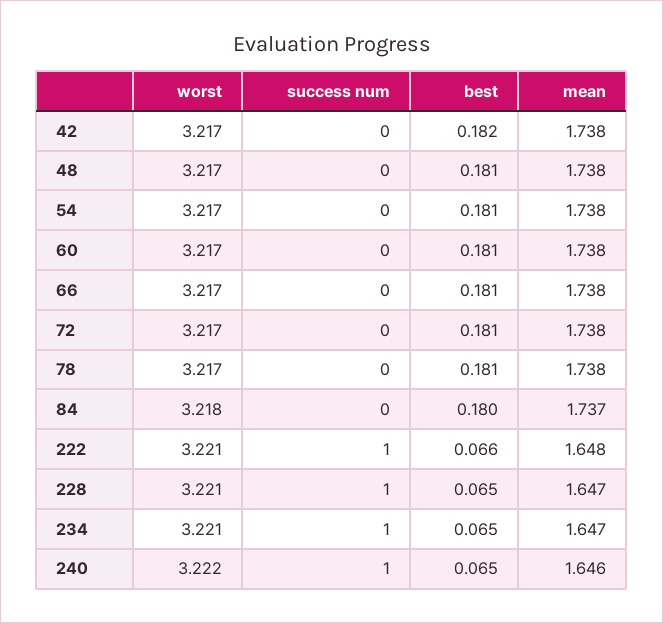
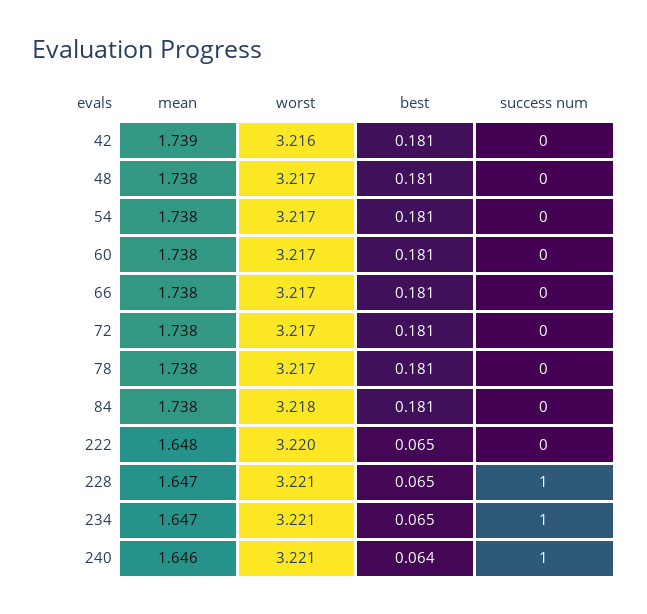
  {
    "worst": {
-     "42": 3.217,
+     "42": 3.216,
      "48": 3.217,
      "54": 3.217,
      "60": 3.217,
      "66": 3.217,
      "72": 3.217,
      "78": 3.217,
      "84": 3.218,
-     "222": 3.221,
+     "222": 3.22,
      "228": 3.221,
      "234": 3.221,
-     "240": 3.222
+     "240": 3.221
    },
    "success num": {
      "42": 0,
      "48": 0,
      "54": 0,
      "60": 0,
      "66": 0,
      "72": 0,
      "78": 0,
      "84": 0,
-     "222": 1,
+     "222": 0,
      "228": 1,
      "234": 1,
      "240": 1
    },
    "best": {
-     "42": 0.182,
+     "42": 0.181,
      "48": 0.181,
      "54": 0.181,
      "60": 0.181,
      "66": 0.181,
      "72": 0.181,
      "78": 0.181,
-     "84": 0.18,
+     "84": 0.181,
-     "222": 0.066,
+     "222": 0.065,
      "228": 0.065,
      "234": 0.065,
-     "240": 0.065
+     "240": 0.064
    },
    "mean": {
-     "42": 1.738,
+     "42": 1.739,
      "48": 1.738,
      "54": 1.738,
      "60": 1.738,
      "66": 1.738,
      "72": 1.738,
      "78": 1.738,
-     "84": 1.737,
+     "84": 1.738,
      "222": 1.648,
      "228": 1.647,
      "234": 1.647,
      "240": 1.646
    }
  }

